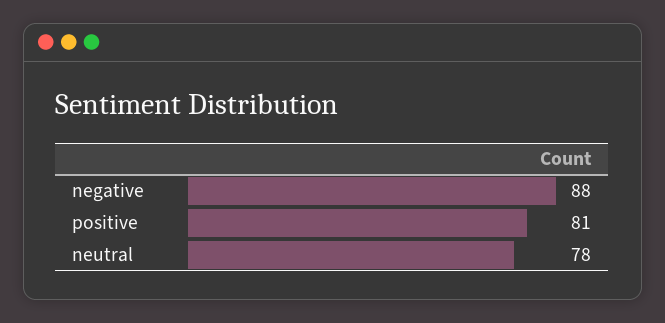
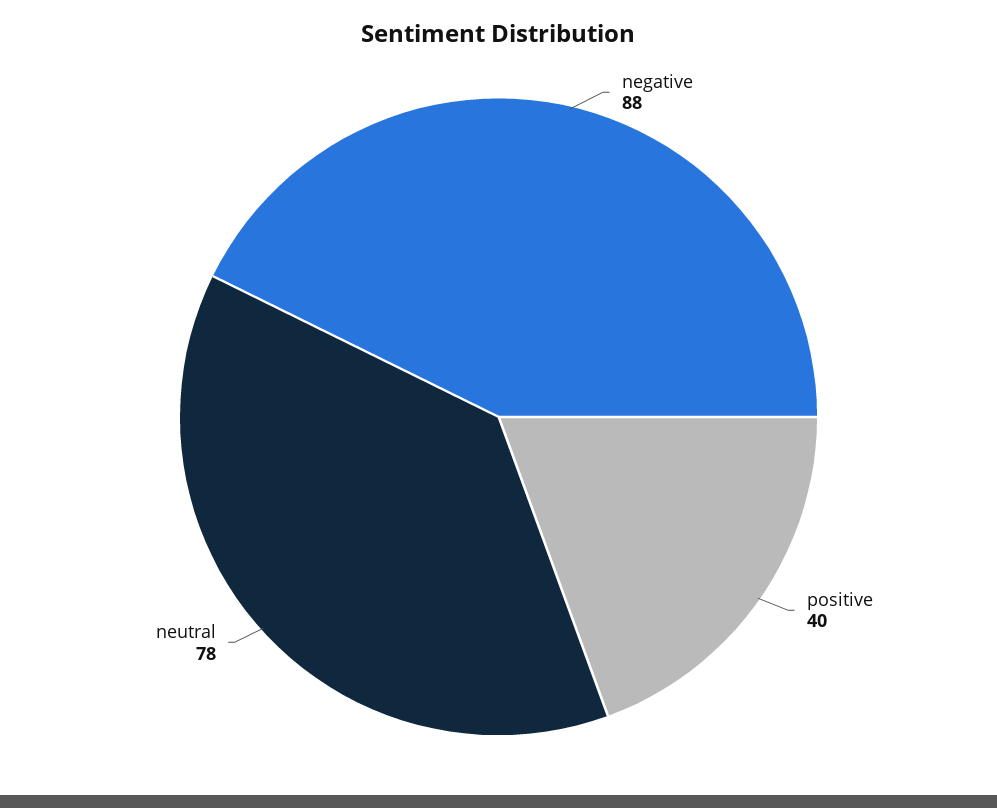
  {
    "negative": 88,
-   "positive": 81,
+   "positive": 40,
    "neutral": 78
  }

